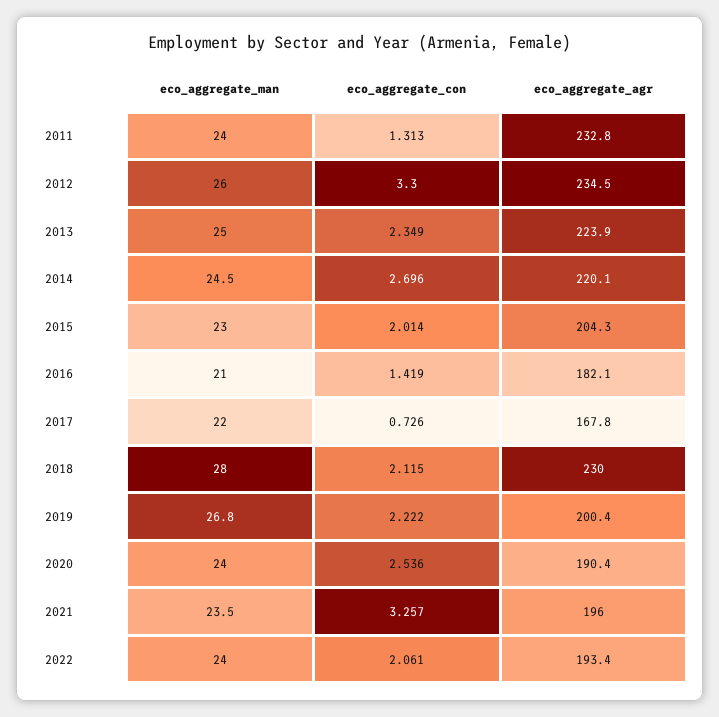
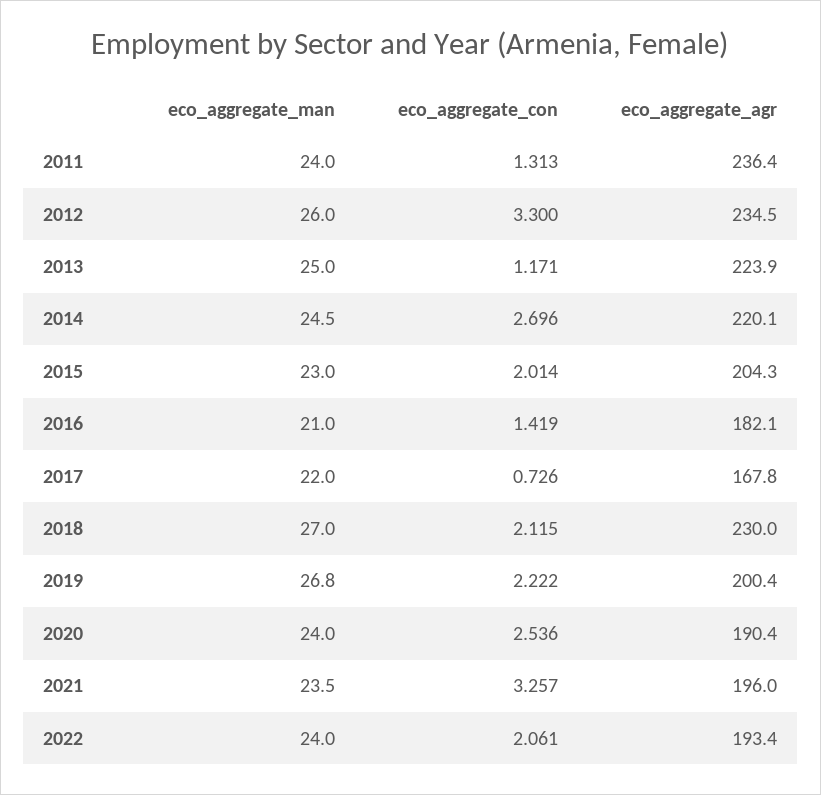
  {
    "eco_aggregate_man": {
      "2011": 24,
      "2012": 26,
      "2013": 25,
      "2014": 24.5,
      "2015": 23,
      "2016": 21,
      "2017": 22,
-     "2018": 28,
+     "2018": 27,
      "2019": 26.8,
      "2020": 24,
      "2021": 23.5,
      "2022": 24
    },
    "eco_aggregate_con": {
      "2011": 1.313,
      "2012": 3.3,
-     "2013": 2.349,
+     "2013": 1.171,
      "2014": 2.696,
      "2015": 2.014,
      "2016": 1.419,
      "2017": 0.726,
      "2018": 2.115,
      "2019": 2.222,
      "2020": 2.536,
      "2021": 3.257,
      "2022": 2.061
    },
    "eco_aggregate_agr": {
-     "2011": 232.8,
+     "2011": 236.4,
      "2012": 234.5,
      "2013": 223.9,
      "2014": 220.1,
      "2015": 204.3,
      "2016": 182.1,
      "2017": 167.8,
      "2018": 230,
      "2019": 200.4,
      "2020": 190.4,
      "2021": 196,
      "2022": 193.4
    }
  }

